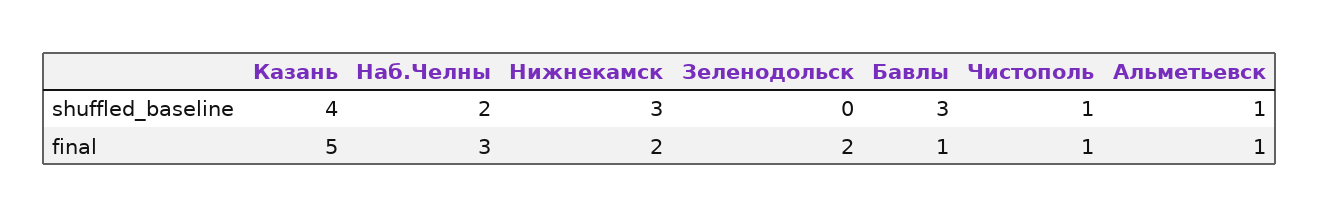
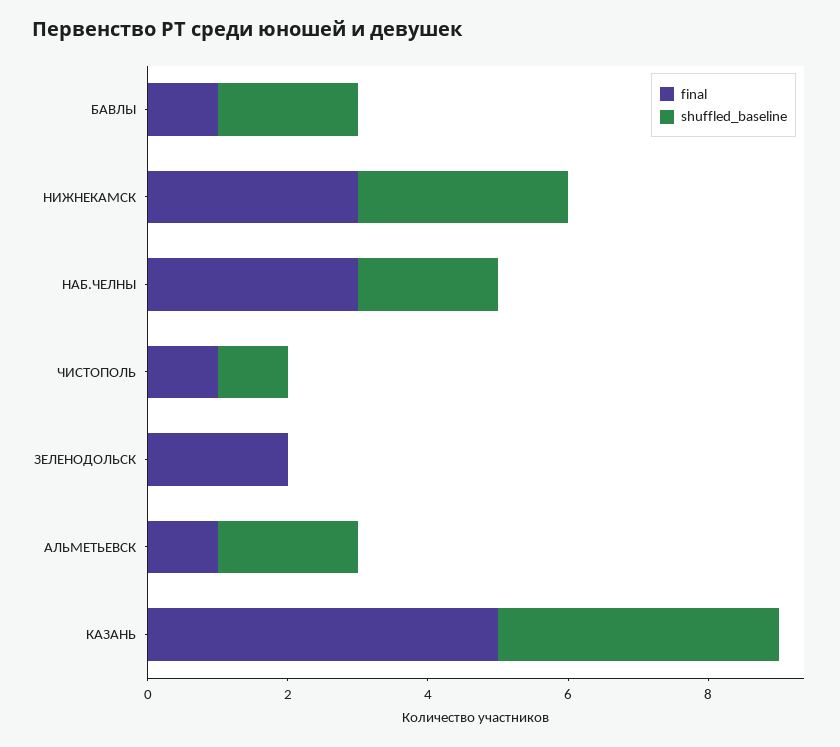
  {
    "shuffled_baseline": {
      "Казань": 4,
      "Наб.Челны": 2,
      "Нижнекамск": 3,
      "Зеленодольск": 0,
-     "Бавлы": 3,
+     "Бавлы": 2,
      "Чистополь": 1,
-     "Альметьевск": 1
+     "Альметьевск": 2
    },
    "final": {
      "Казань": 5,
      "Наб.Челны": 3,
-     "Нижнекамск": 2,
+     "Нижнекамск": 3,
      "Зеленодольск": 2,
      "Бавлы": 1,
      "Чистополь": 1,
      "Альметьевск": 1
    }
  }

